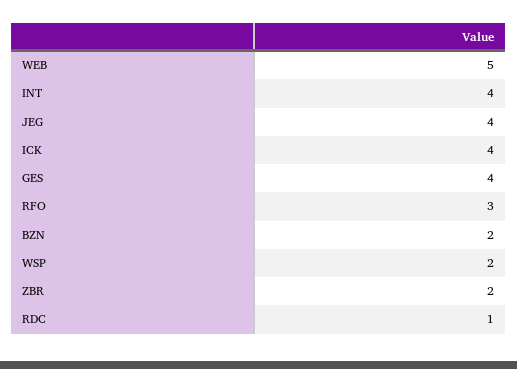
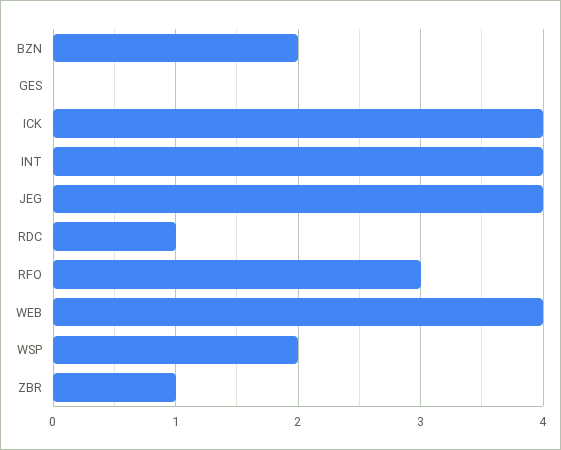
  {
-   "WEB": 5,
+   "WEB": 4,
    "INT": 4,
    "JEG": 4,
    "ICK": 4,
-   "GES": 4,
+   "GES": 0,
    "RFO": 3,
    "BZN": 2,
    "WSP": 2,
-   "ZBR": 2,
+   "ZBR": 1,
    "RDC": 1
  }

